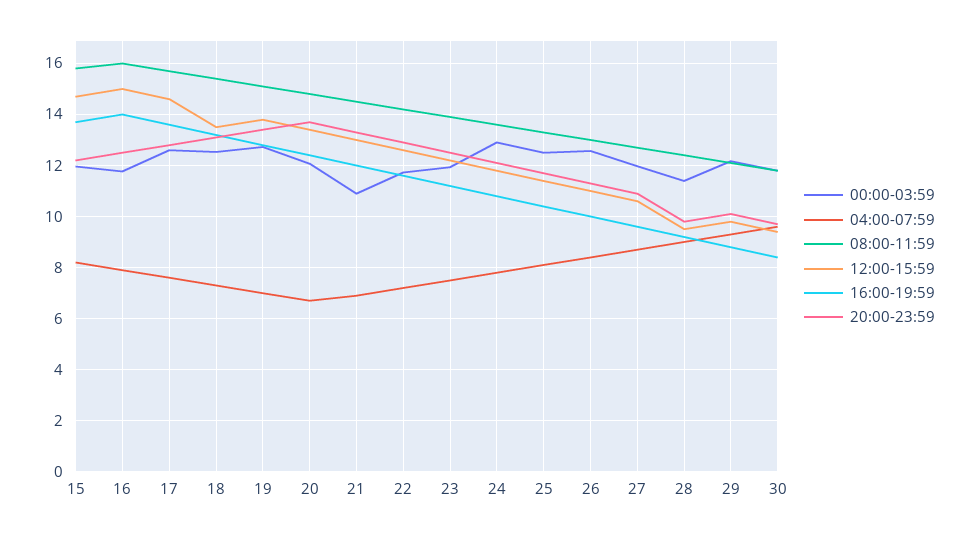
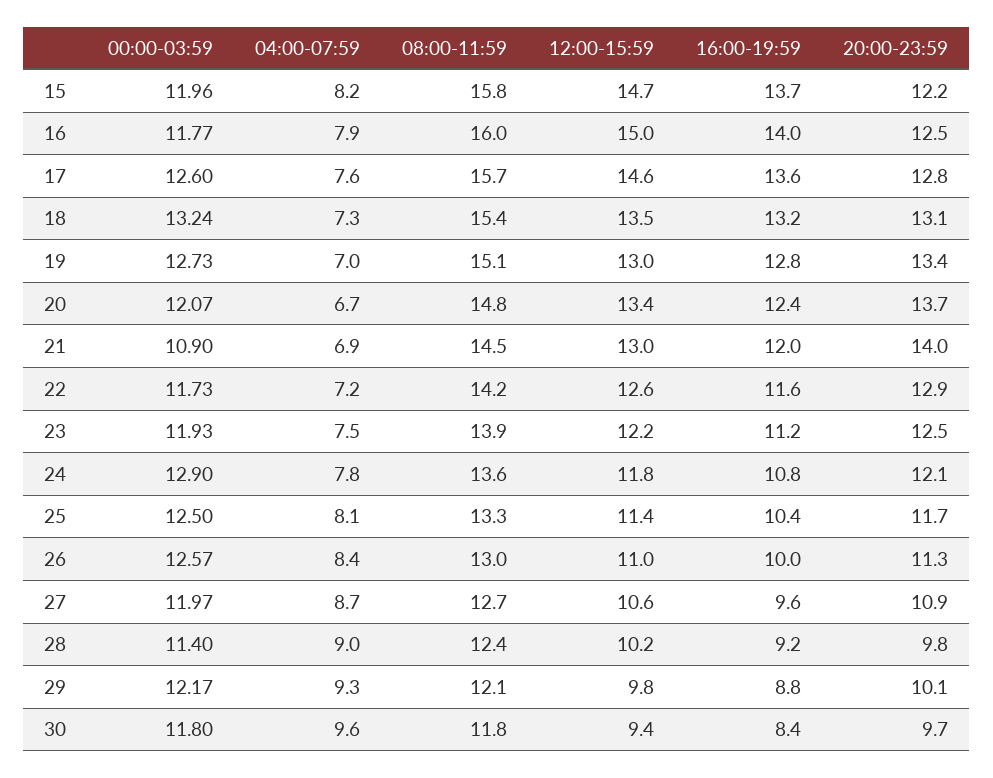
  {
    "00:00-03:59": {
      "15": 11.96,
      "16": 11.77,
      "17": 12.6,
-     "18": 12.5,
+     "18": 13.24,
      "19": 12.73,
      "20": 12.07,
      "21": 10.9,
      "22": 11.73,
      "23": 11.93,
      "24": 12.9,
      "25": 12.5,
      "26": 12.57,
      "27": 11.97,
      "28": 11.4,
      "29": 12.17,
      "30": 11.8
    },
    "04:00-07:59": {
      "15": 8.2,
      "16": 7.9,
      "17": 7.6,
      "18": 7.3,
      "19": 7,
      "20": 6.7,
      "21": 6.9,
      "22": 7.2,
      "23": 7.5,
      "24": 7.8,
      "25": 8.1,
      "26": 8.4,
      "27": 8.7,
      "28": 9,
      "29": 9.3,
      "30": 9.6
    },
    "08:00-11:59": {
      "15": 15.8,
      "16": 16,
      "17": 15.7,
      "18": 15.4,
      "19": 15.1,
      "20": 14.8,
      "21": 14.5,
      "22": 14.2,
      "23": 13.9,
      "24": 13.6,
      "25": 13.3,
      "26": 13,
      "27": 12.7,
      "28": 12.4,
      "29": 12.1,
      "30": 11.8
    },
    "12:00-15:59": {
      "15": 14.7,
      "16": 15,
      "17": 14.6,
      "18": 13.5,
-     "19": 13.75,
+     "19": 13,
      "20": 13.4,
      "21": 13,
      "22": 12.6,
      "23": 12.2,
      "24": 11.8,
      "25": 11.4,
      "26": 11,
      "27": 10.6,
-     "28": 9.5,
+     "28": 10.2,
      "29": 9.8,
      "30": 9.4
    },
    "16:00-19:59": {
      "15": 13.7,
      "16": 14,
      "17": 13.6,
      "18": 13.2,
      "19": 12.8,
      "20": 12.4,
      "21": 12,
      "22": 11.6,
      "23": 11.2,
      "24": 10.8,
      "25": 10.4,
      "26": 10,
      "27": 9.6,
      "28": 9.2,
      "29": 8.8,
      "30": 8.4
    },
    "20:00-23:59": {
      "15": 12.2,
      "16": 12.5,
      "17": 12.8,
      "18": 13.1,
      "19": 13.4,
      "20": 13.7,
-     "21": 13.25,
+     "21": 14,
      "22": 12.9,
      "23": 12.5,
      "24": 12.1,
      "25": 11.7,
      "26": 11.3,
      "27": 10.9,
      "28": 9.8,
      "29": 10.1,
      "30": 9.7
    }
  }

